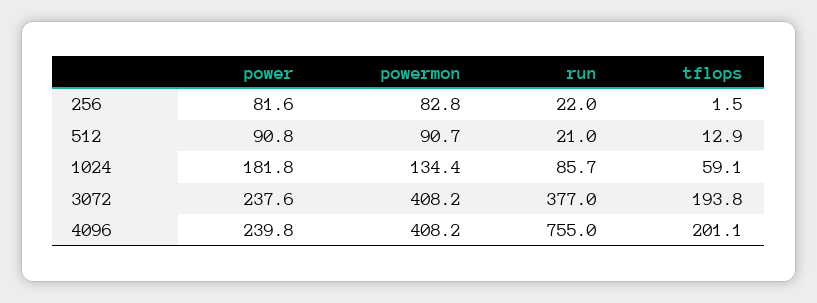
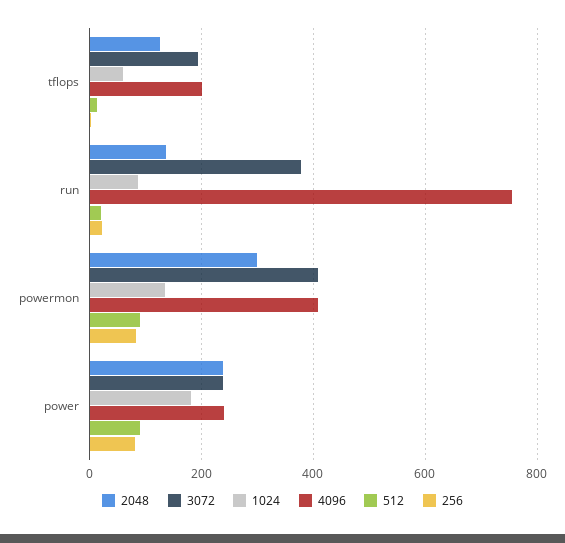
  {
    "256": {
      "power": 81.6,
      "powermon": 82.8,
      "run": 22,
      "tflops": 1.5
    },
    "512": {
      "power": 90.8,
      "powermon": 90.7,
      "run": 21,
      "tflops": 12.9
    },
    "1024": {
      "power": 181.8,
      "powermon": 134.4,
      "run": 85.7,
      "tflops": 59.1
    },
    "3072": {
      "power": 237.6,
      "powermon": 408.2,
      "run": 377,
      "tflops": 193.8
    },
    "4096": {
      "power": 239.8,
      "powermon": 408.2,
      "run": 755,
      "tflops": 201.1
-   }
+   },
+   "2048": {
+     "tflops": 120,
+     "run": 140,
+     "powermon": 300,
+     "power": 240
+   }
  }

